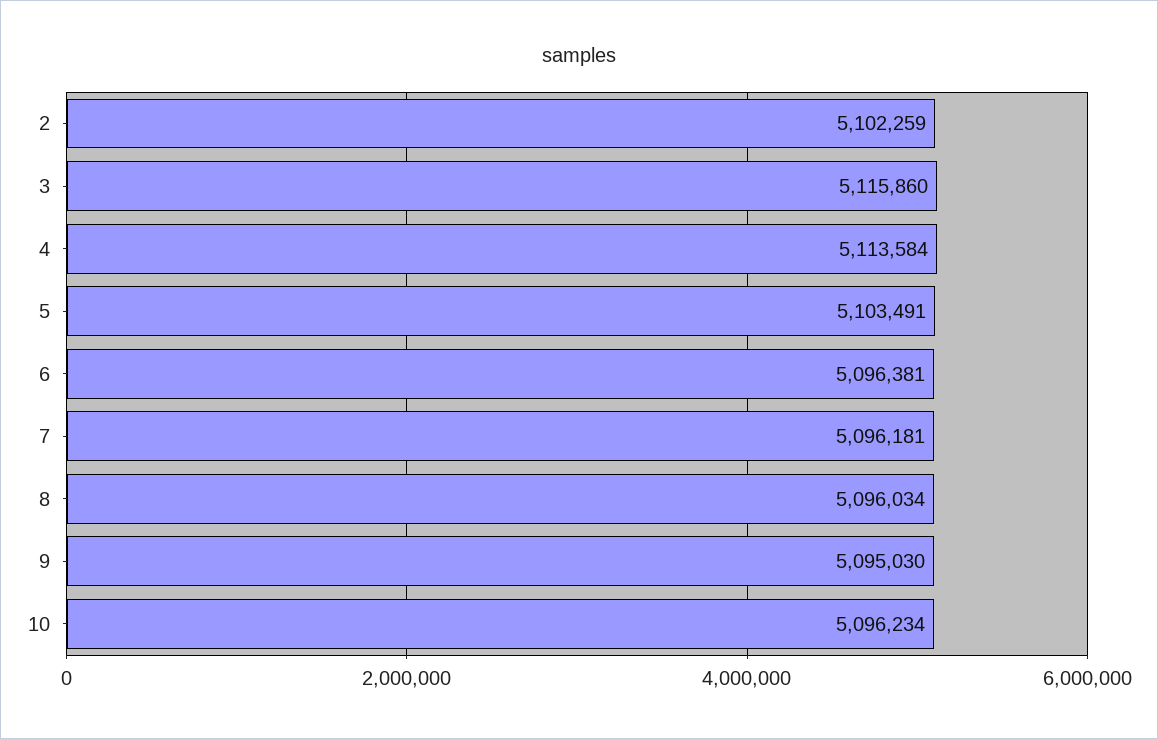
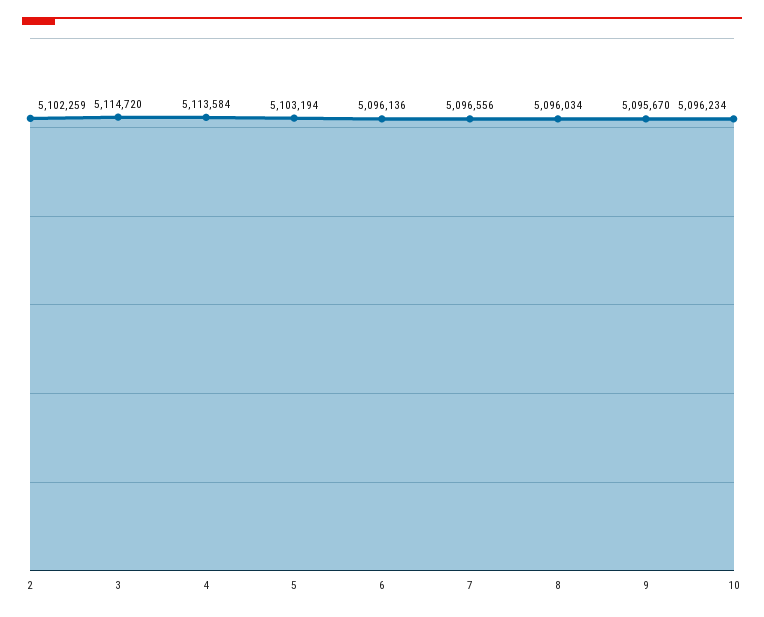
  {
    "2": 5102259,
-   "3": 5115860,
+   "3": 5114720,
    "4": 5113584,
-   "5": 5103491,
+   "5": 5103194,
-   "6": 5096381,
+   "6": 5096136,
-   "7": 5096181,
+   "7": 5096556,
    "8": 5096034,
-   "9": 5095030,
+   "9": 5095670,
    "10": 5096234
  }

